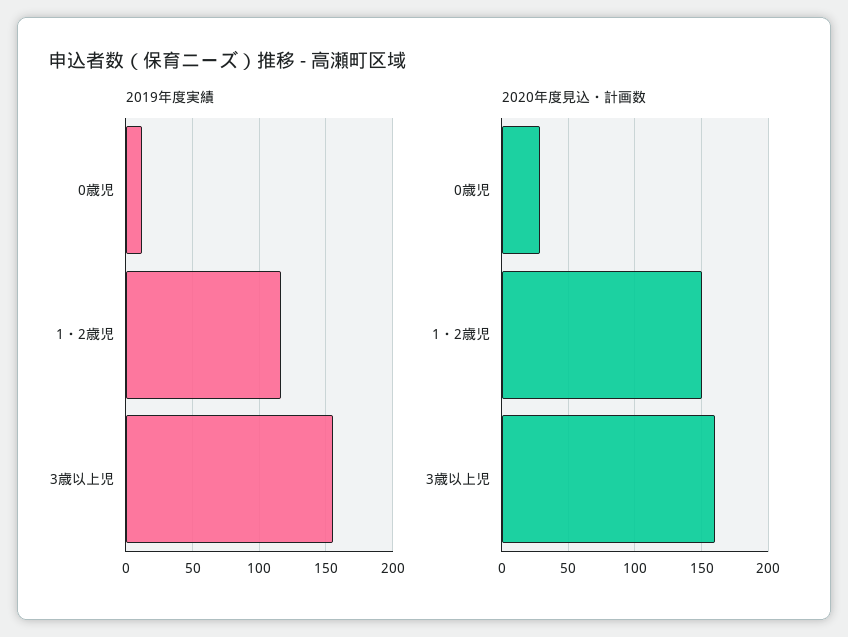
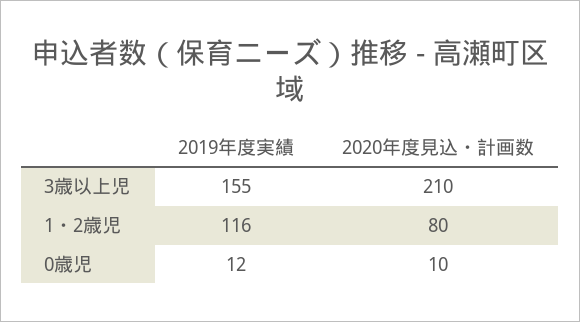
  {
    "2019年度実績": {
      "0歳児": 12,
      "1・2歳児": 116,
      "3歳以上児": 155
    },
    "2020年度見込・計画数": {
-     "0歳児": 30,
+     "0歳児": 10,
-     "1・2歳児": 150,
+     "1・2歳児": 80,
-     "3歳以上児": 160
+     "3歳以上児": 210
    }
  }

